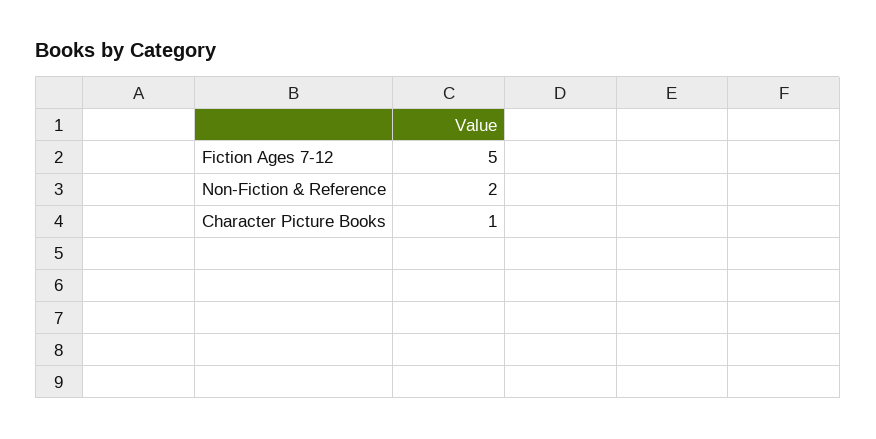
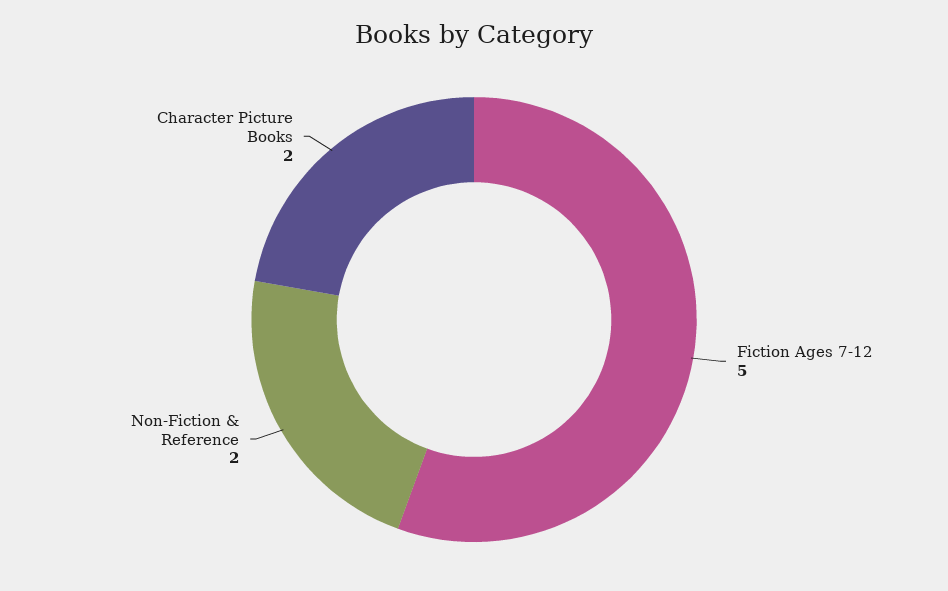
  {
    "Fiction Ages 7-12": 5,
    "Non-Fiction & Reference": 2,
-   "Character Picture Books": 1
+   "Character Picture Books": 2
  }

